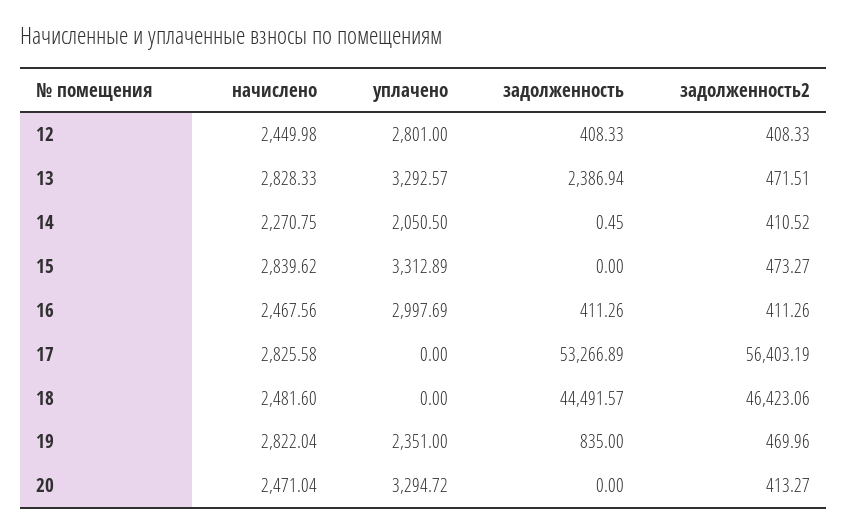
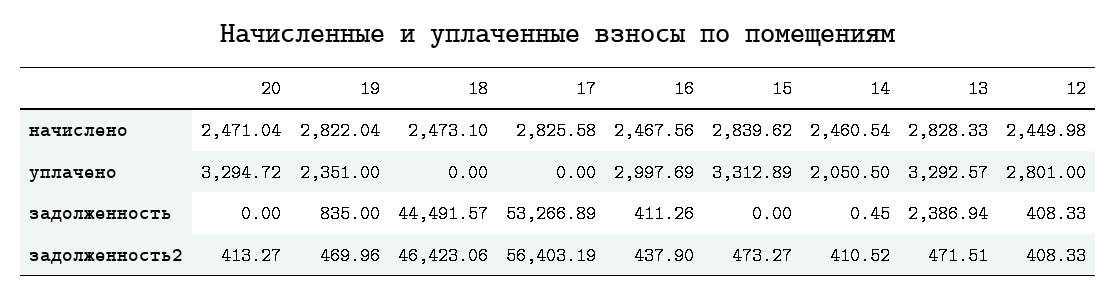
  {
    "начислено": {
      "12": 2449.98,
      "13": 2828.33,
-     "14": 2270.75,
+     "14": 2460.54,
      "15": 2839.62,
      "16": 2467.56,
      "17": 2825.58,
-     "18": 2481.6,
+     "18": 2473.1,
      "19": 2822.04,
      "20": 2471.04
    },
    "уплачено": {
      "12": 2801,
      "13": 3292.57,
      "14": 2050.5,
      "15": 3312.89,
      "16": 2997.69,
      "17": 0,
      "18": 0,
      "19": 2351,
      "20": 3294.72
    },
    "задолженность": {
      "12": 408.33,
      "13": 2386.94,
      "14": 0.45,
      "15": 0,
      "16": 411.26,
      "17": 53266.89,
      "18": 44491.57,
      "19": 835,
      "20": 0
    },
    "задолженность2": {
      "12": 408.33,
      "13": 471.51,
      "14": 410.52,
      "15": 473.27,
-     "16": 411.26,
+     "16": 437.9,
      "17": 56403.19,
      "18": 46423.06,
      "19": 469.96,
      "20": 413.27
    }
  }

